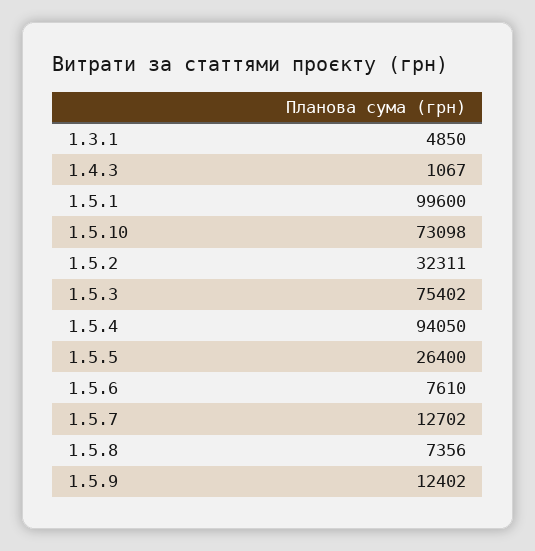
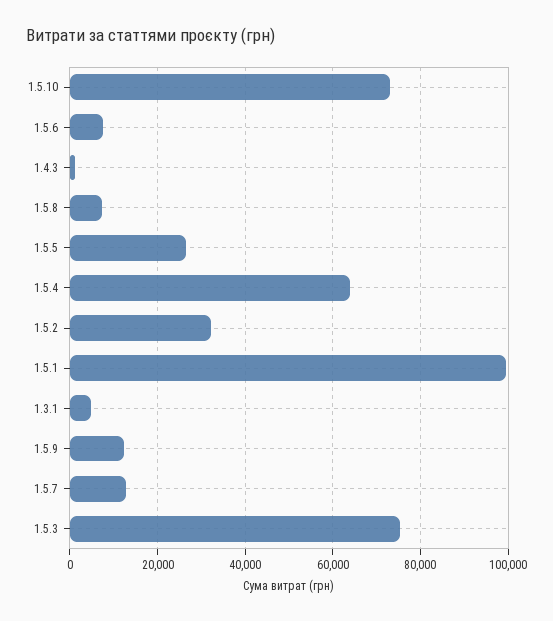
  {
    "1.3.1": 4850,
    "1.4.3": 1067,
    "1.5.1": 99600,
    "1.5.10": 73098,
    "1.5.2": 32311,
    "1.5.3": 75402,
-   "1.5.4": 94050,
+   "1.5.4": 64000,
    "1.5.5": 26400,
    "1.5.6": 7610,
    "1.5.7": 12702,
    "1.5.8": 7356,
    "1.5.9": 12402
  }

